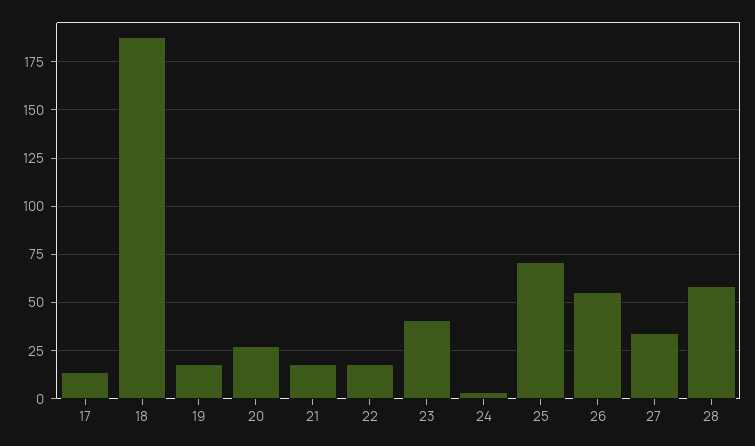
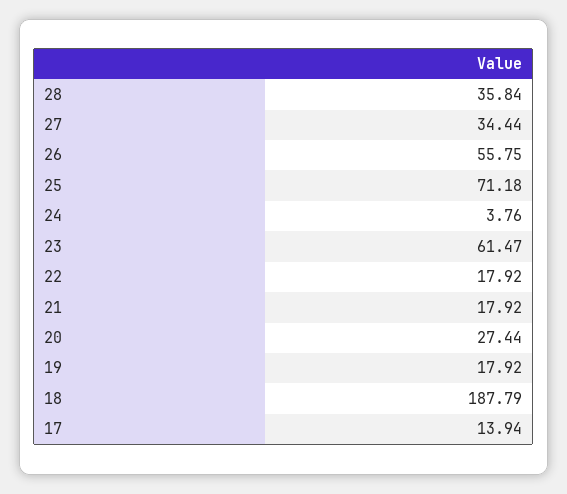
  {
    "17": 13.94,
    "18": 187.79,
    "19": 17.92,
    "20": 27.44,
    "21": 17.92,
    "22": 17.92,
-   "23": 40,
+   "23": 61.47,
    "24": 3.76,
    "25": 71.18,
    "26": 55.75,
    "27": 34.44,
-   "28": 60
+   "28": 35.84
  }

